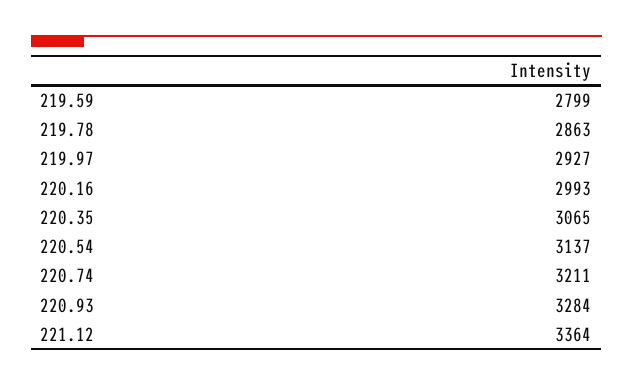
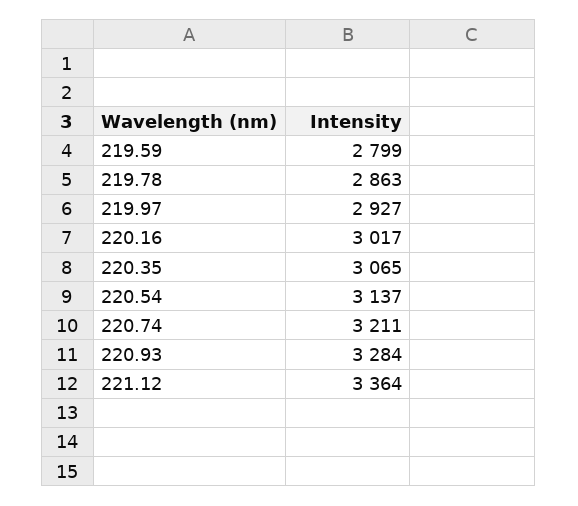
  {
    "219.59": 2799,
    "219.78": 2863,
    "219.97": 2927,
-   "220.16": 2993,
+   "220.16": 3017,
    "220.35": 3065,
    "220.54": 3137,
    "220.74": 3211,
    "220.93": 3284,
    "221.12": 3364
  }

